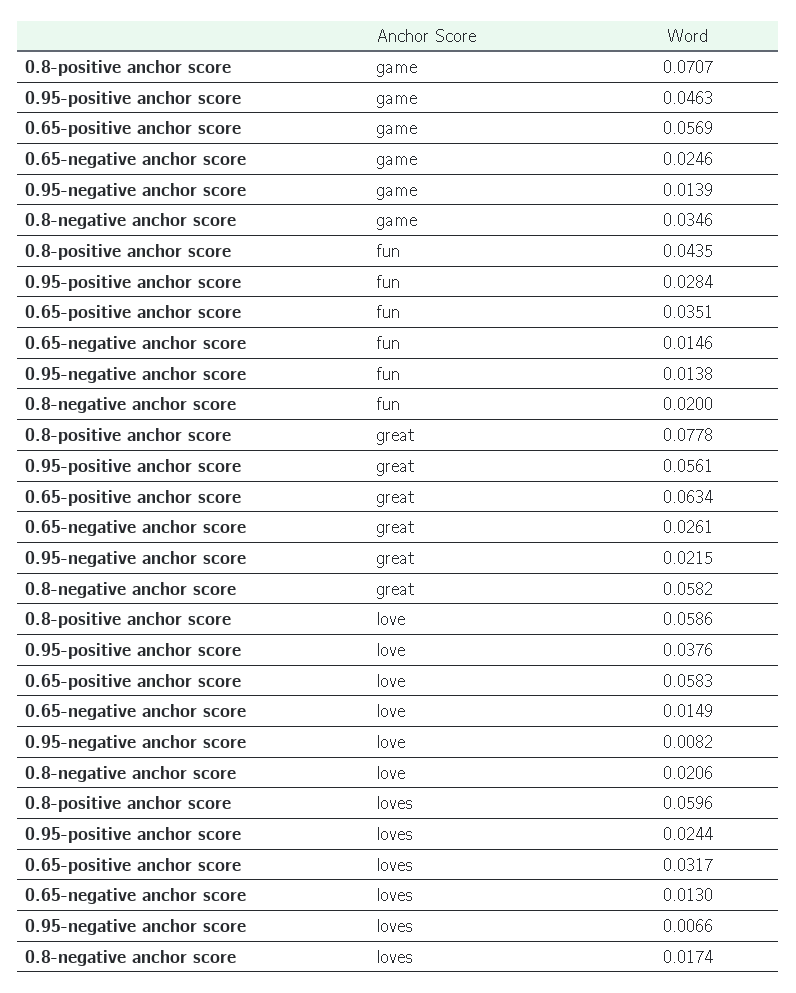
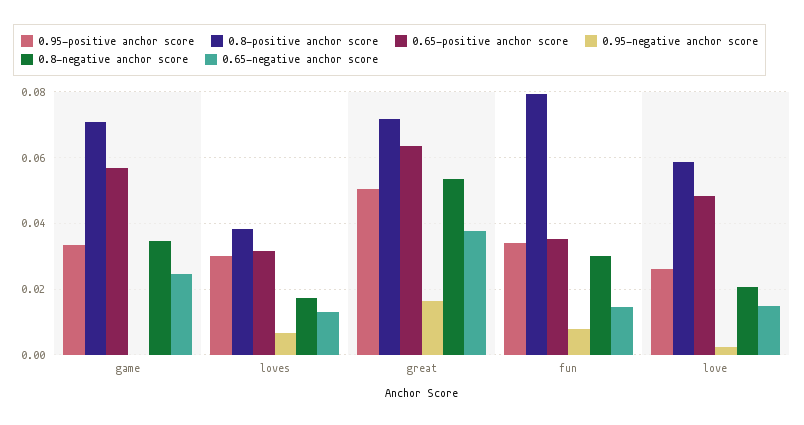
  {
    "0.8-positive anchor score": {
      "game": 0.0707,
-     "fun": 0.0435,
+     "fun": 0.08,
-     "great": 0.0778,
+     "great": 0.072,
      "love": 0.0586,
-     "loves": 0.0596
+     "loves": 0.038
    },
    "0.95-positive anchor score": {
-     "game": 0.0463,
+     "game": 0.034,
-     "fun": 0.0284,
+     "fun": 0.034,
-     "great": 0.0561,
+     "great": 0.05,
-     "love": 0.0376,
+     "love": 0.026,
-     "loves": 0.0244
+     "loves": 0.03
    },
    "0.65-positive anchor score": {
      "game": 0.0569,
      "fun": 0.0351,
      "great": 0.0634,
-     "love": 0.0583,
+     "love": 0.048,
      "loves": 0.0317
    },
    "0.65-negative anchor score": {
      "game": 0.0246,
      "fun": 0.0146,
-     "great": 0.0261,
+     "great": 0.038,
      "love": 0.0149,
      "loves": 0.013
    },
    "0.95-negative anchor score": {
-     "game": 0.0139,
+     "game": 0,
-     "fun": 0.0138,
+     "fun": 0.008,
-     "great": 0.0215,
+     "great": 0.016,
-     "love": 0.0082,
+     "love": 0.002,
      "loves": 0.0066
    },
    "0.8-negative anchor score": {
      "game": 0.0346,
-     "fun": 0.02,
+     "fun": 0.03,
-     "great": 0.0582,
+     "great": 0.054,
      "love": 0.0206,
      "loves": 0.0174
    }
  }

